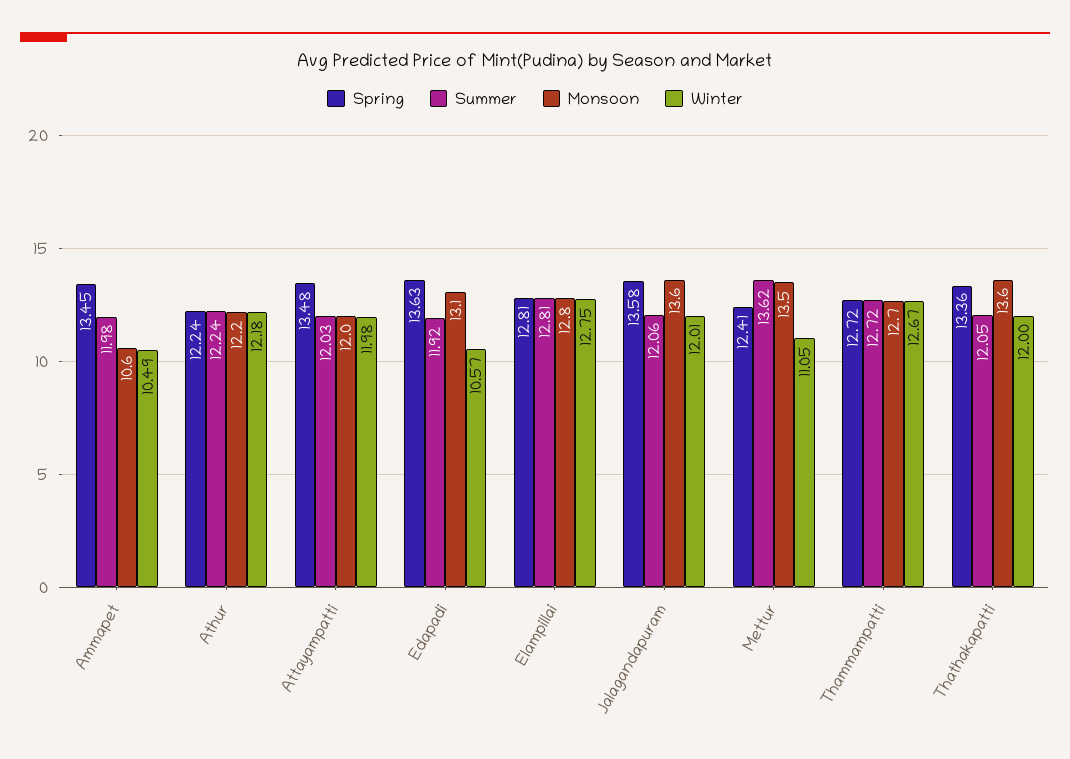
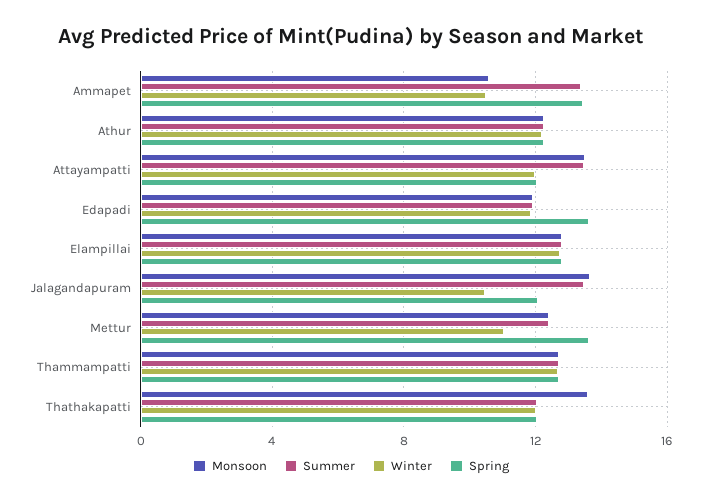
  {
    "Spring": {
      "Ammapet": 13.45,
      "Athur": 12.24,
-     "Attayampatti": 13.48,
+     "Attayampatti": 12,
      "Edapadi": 13.63,
      "Elampillai": 12.81,
-     "Jalagandapuram": 13.58,
+     "Jalagandapuram": 12,
-     "Mettur": 12.41,
+     "Mettur": 13.5,
      "Thammampatti": 12.72,
-     "Thathakapatti": 13.36
+     "Thathakapatti": 12
    },
    "Summer": {
-     "Ammapet": 11.98,
+     "Ammapet": 13.5,
      "Athur": 12.24,
-     "Attayampatti": 12.03,
+     "Attayampatti": 13.5,
      "Edapadi": 11.92,
      "Elampillai": 12.81,
-     "Jalagandapuram": 12.06,
+     "Jalagandapuram": 13.5,
-     "Mettur": 13.62,
+     "Mettur": 12.5,
      "Thammampatti": 12.72,
      "Thathakapatti": 12.05
    },
    "Monsoon": {
      "Ammapet": 10.6,
      "Athur": 12.2,
-     "Attayampatti": 12,
+     "Attayampatti": 13.5,
-     "Edapadi": 13.1,
+     "Edapadi": 12,
      "Elampillai": 12.8,
      "Jalagandapuram": 13.6,
-     "Mettur": 13.5,
+     "Mettur": 12.5,
      "Thammampatti": 12.7,
      "Thathakapatti": 13.6
    },
    "Winter": {
      "Ammapet": 10.49,
      "Athur": 12.18,
      "Attayampatti": 11.98,
-     "Edapadi": 10.57,
+     "Edapadi": 12,
      "Elampillai": 12.75,
-     "Jalagandapuram": 12.01,
+     "Jalagandapuram": 10.5,
      "Mettur": 11.05,
      "Thammampatti": 12.67,
      "Thathakapatti": 12
    }
  }

